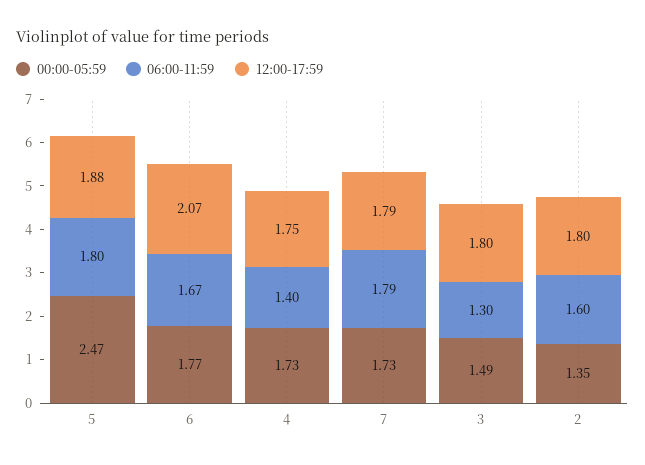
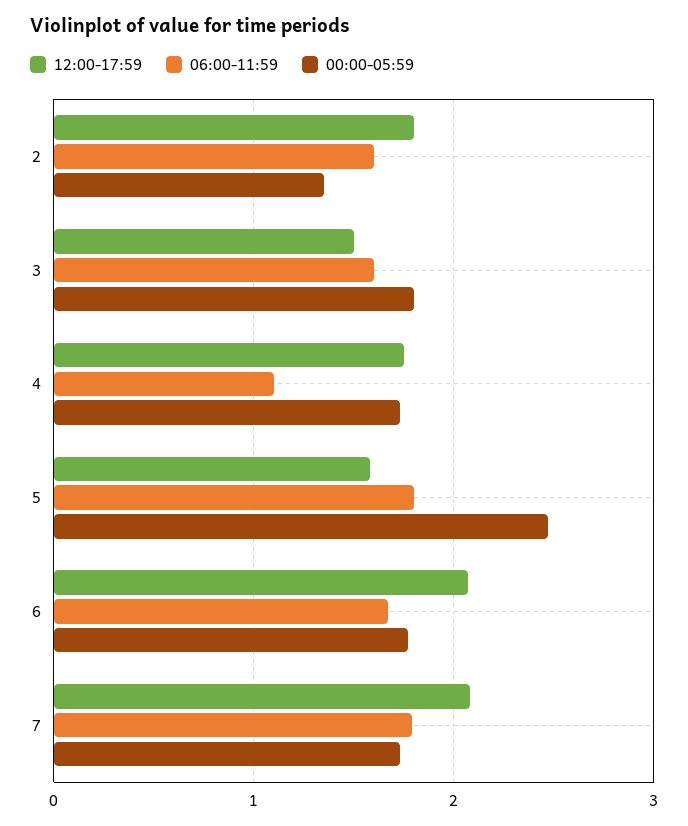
  {
    "00:00-05:59": {
      "5": 2.47,
      "6": 1.77,
      "4": 1.73,
      "7": 1.73,
-     "3": 1.49,
+     "3": 1.8,
      "2": 1.35
    },
    "06:00-11:59": {
      "5": 1.8,
      "6": 1.67,
-     "4": 1.4,
+     "4": 1.1,
      "7": 1.79,
-     "3": 1.3,
+     "3": 1.6,
      "2": 1.6
    },
    "12:00-17:59": {
-     "5": 1.88,
+     "5": 1.6,
      "6": 2.07,
      "4": 1.75,
-     "7": 1.79,
+     "7": 2.1,
-     "3": 1.8,
+     "3": 1.5,
      "2": 1.8
    }
  }

